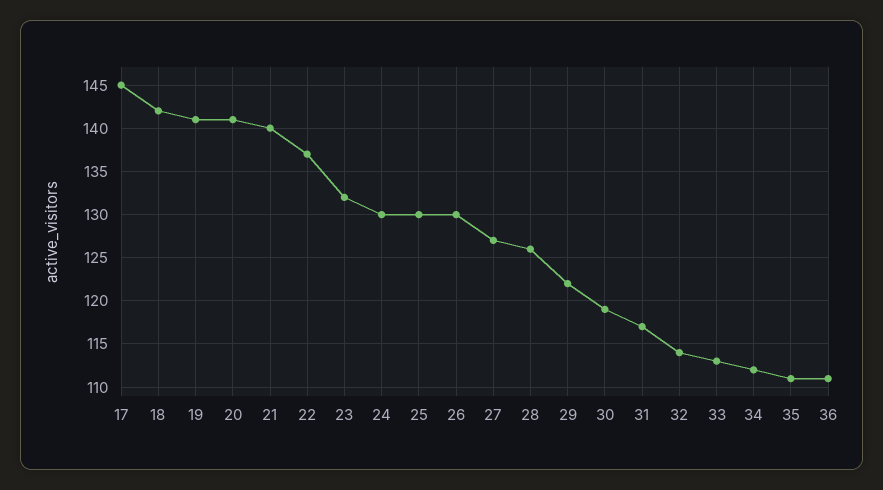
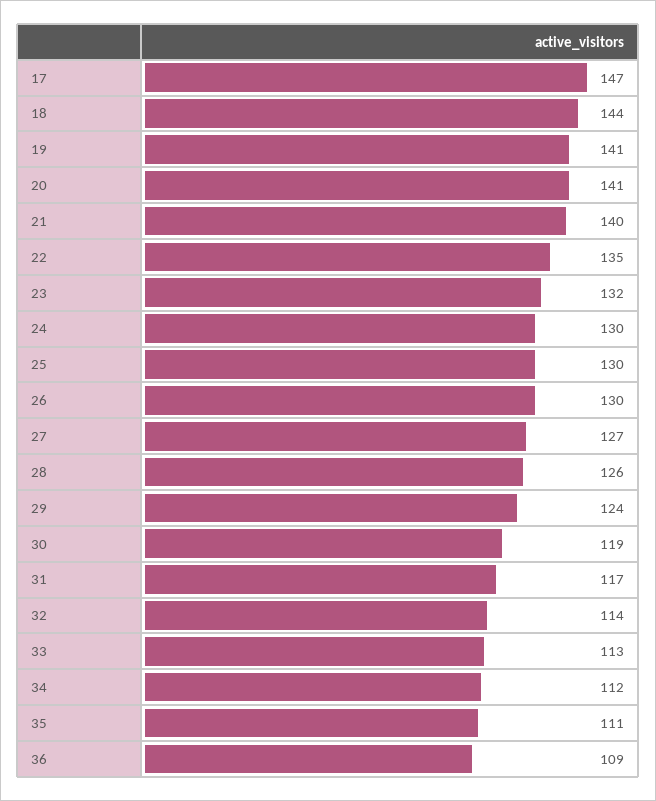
  {
-   "17": 145,
+   "17": 147,
-   "18": 142,
+   "18": 144,
    "19": 141,
    "20": 141,
    "21": 140,
-   "22": 137,
+   "22": 135,
    "23": 132,
    "24": 130,
    "25": 130,
    "26": 130,
    "27": 127,
    "28": 126,
-   "29": 122,
+   "29": 124,
    "30": 119,
    "31": 117,
    "32": 114,
    "33": 113,
    "34": 112,
    "35": 111,
-   "36": 111
+   "36": 109
  }

